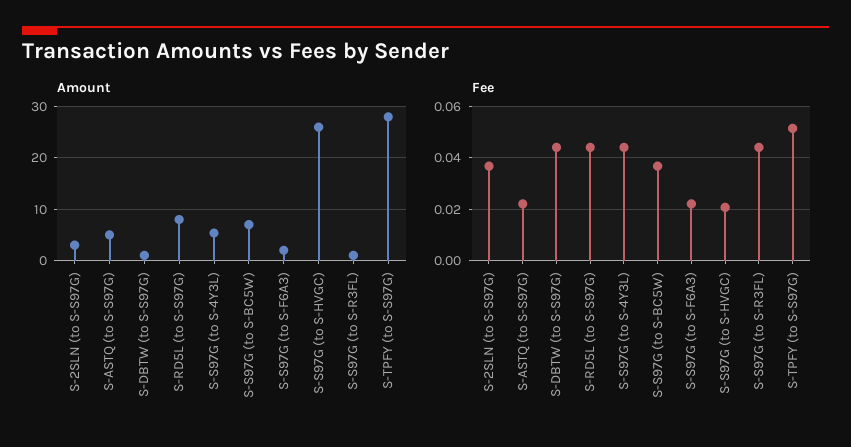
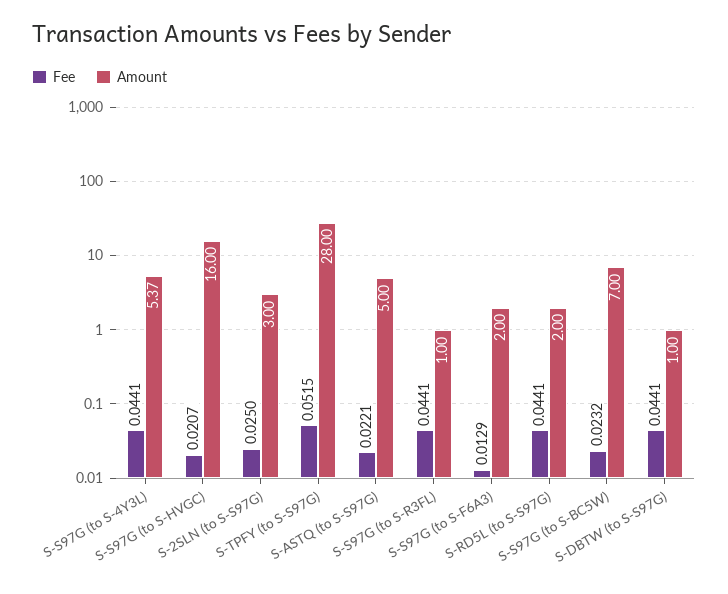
  {
    "Amount": {
      "S-2SLN (to S-S97G)": 3,
      "S-ASTQ (to S-S97G)": 5,
      "S-DBTW (to S-S97G)": 1,
-     "S-RD5L (to S-S97G)": 8,
+     "S-RD5L (to S-S97G)": 2,
      "S-S97G (to S-4Y3L)": 5.37,
      "S-S97G (to S-BC5W)": 7,
      "S-S97G (to S-F6A3)": 2,
-     "S-S97G (to S-HVGC)": 26,
+     "S-S97G (to S-HVGC)": 16,
      "S-S97G (to S-R3FL)": 1,
      "S-TPFY (to S-S97G)": 28
    },
    "Fee": {
-     "S-2SLN (to S-S97G)": 0.0375,
+     "S-2SLN (to S-S97G)": 0.025,
      "S-ASTQ (to S-S97G)": 0.0221,
      "S-DBTW (to S-S97G)": 0.0441,
      "S-RD5L (to S-S97G)": 0.0441,
      "S-S97G (to S-4Y3L)": 0.0441,
-     "S-S97G (to S-BC5W)": 0.0375,
+     "S-S97G (to S-BC5W)": 0.0232,
-     "S-S97G (to S-F6A3)": 0.0225,
+     "S-S97G (to S-F6A3)": 0.0129,
      "S-S97G (to S-HVGC)": 0.0207,
      "S-S97G (to S-R3FL)": 0.0441,
      "S-TPFY (to S-S97G)": 0.0515
    }
  }

